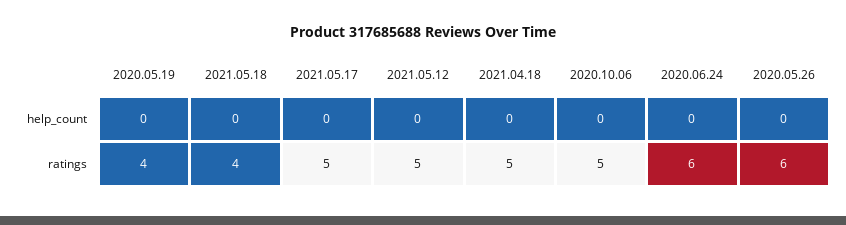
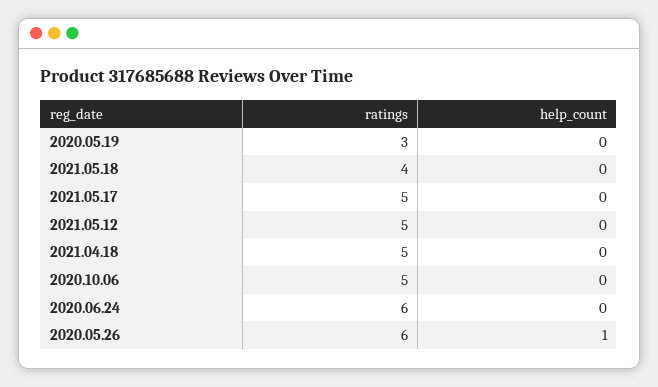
  {
    "2020.05.19": {
      "help_count": 0,
-     "ratings": 4
+     "ratings": 3
    },
    "2021.05.18": {
      "help_count": 0,
      "ratings": 4
    },
    "2021.05.17": {
      "help_count": 0,
      "ratings": 5
    },
    "2021.05.12": {
      "help_count": 0,
      "ratings": 5
    },
    "2021.04.18": {
      "help_count": 0,
      "ratings": 5
    },
    "2020.10.06": {
      "help_count": 0,
      "ratings": 5
    },
    "2020.06.24": {
      "help_count": 0,
      "ratings": 6
    },
    "2020.05.26": {
-     "help_count": 0,
+     "help_count": 1,
      "ratings": 6
    }
  }

